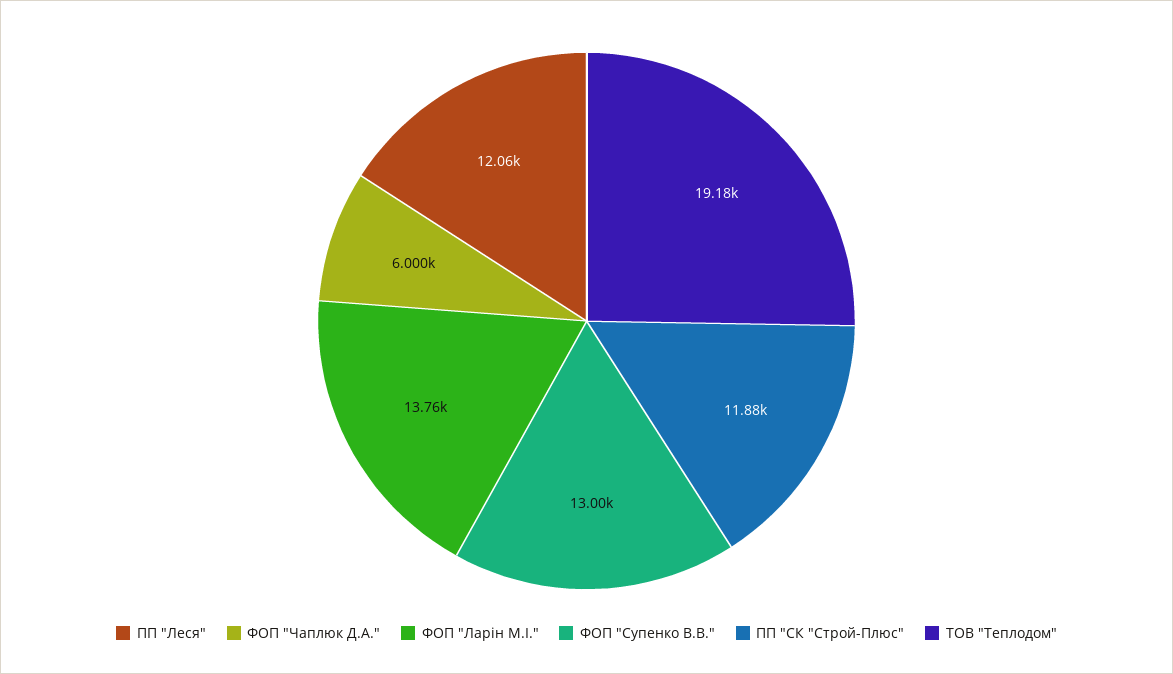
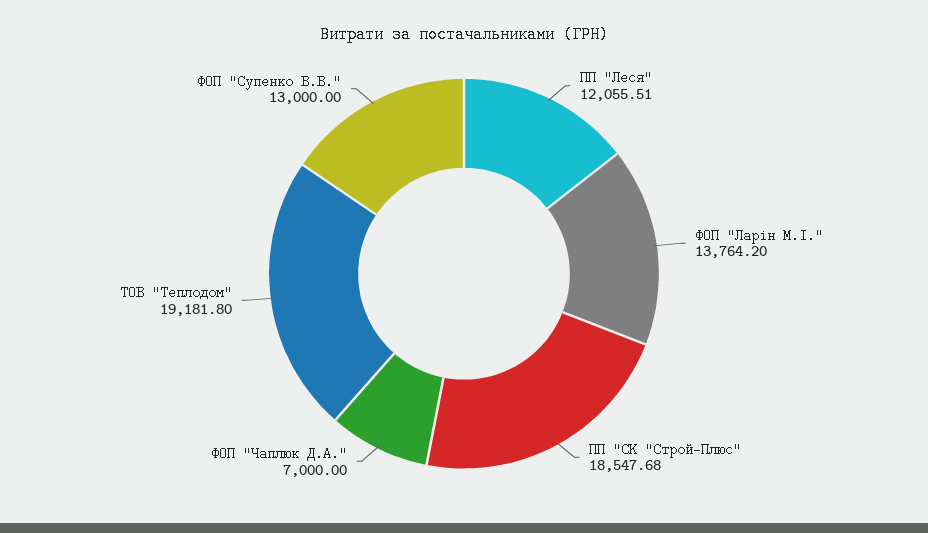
  {
    "ПП \"Леся\"": 12055.51,
-   "ФОП \"Чаплюк Д.А.\"": 6000,
+   "ФОП \"Чаплюк Д.А.\"": 7000,
    "ФОП \"Ларін М.І.\"": 13764.2,
    "ФОП \"Супенко В.В.\"": 13000,
-   "ПП \"СК \"Строй-Плюс\"": 11880,
+   "ПП \"СК \"Строй-Плюс\"": 18547.68,
    "ТОВ \"Теплодом\"": 19181.8
  }

